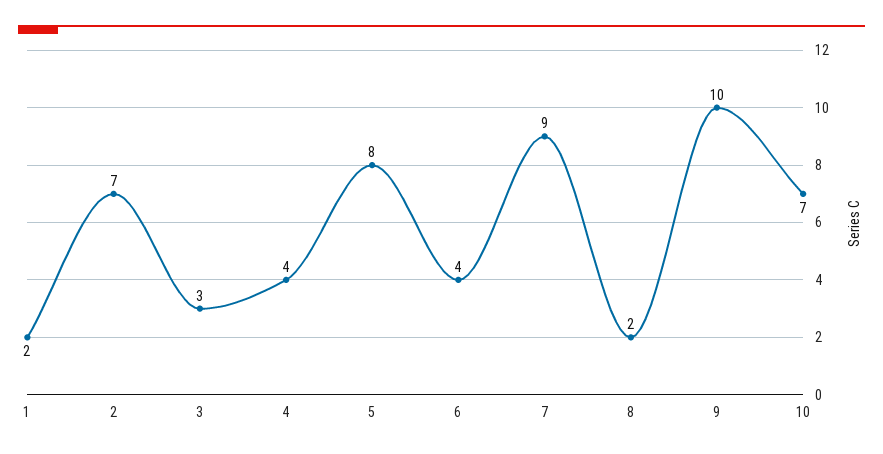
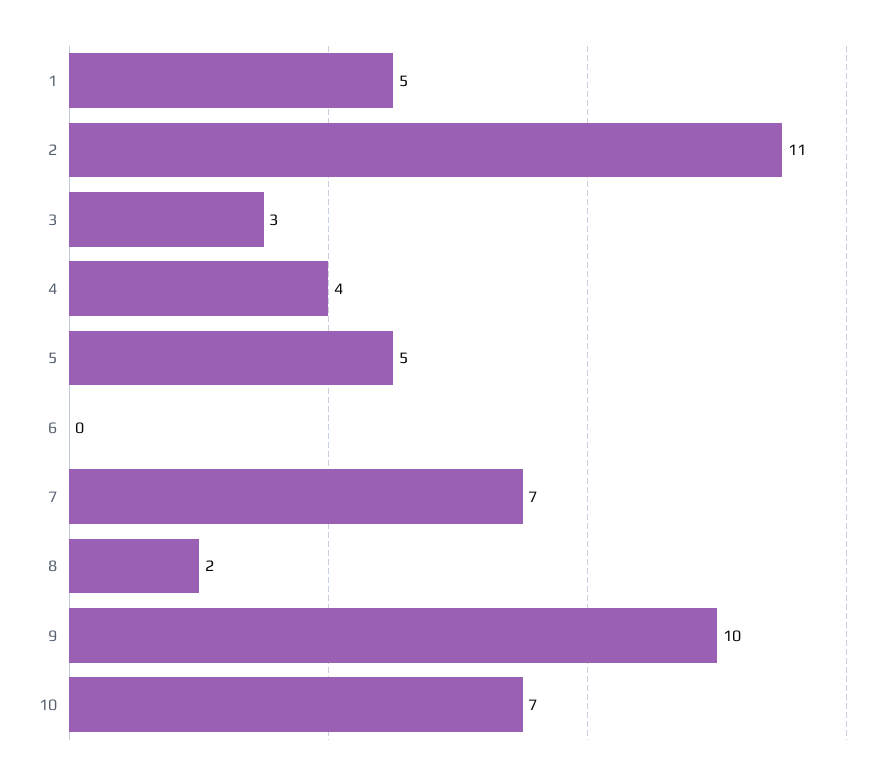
  {
-   "1": 2,
+   "1": 5,
-   "2": 7,
+   "2": 11,
    "3": 3,
    "4": 4,
-   "5": 8,
+   "5": 5,
-   "6": 4,
+   "6": 0,
-   "7": 9,
+   "7": 7,
    "8": 2,
    "9": 10,
    "10": 7
  }

